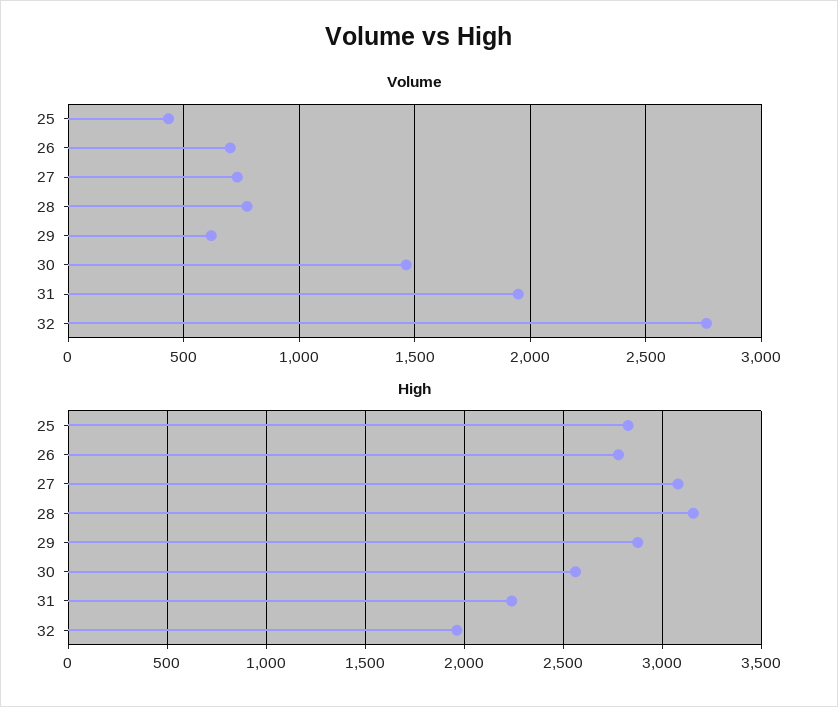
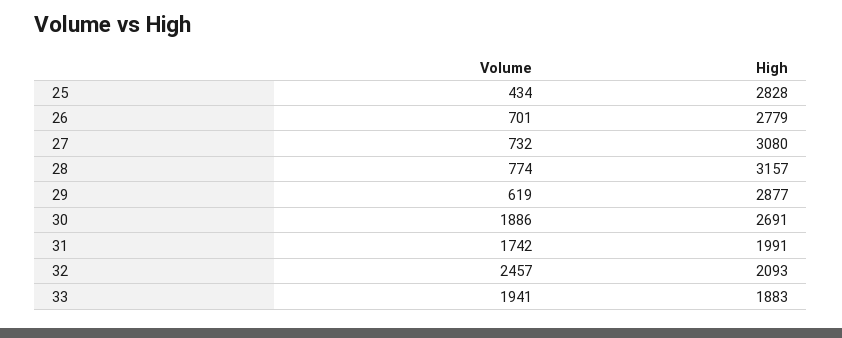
  {
    "Volume": {
      "25": 434,
      "26": 701,
      "27": 732,
      "28": 774,
      "29": 619,
-     "30": 1450,
+     "30": 1886,
-     "31": 1950,
+     "31": 1742,
-     "32": 2750
+     "32": 2457,
+     "33": 1941
    },
    "High": {
      "25": 2828,
      "26": 2779,
      "27": 3080,
      "28": 3157,
      "29": 2877,
-     "30": 2550,
+     "30": 2691,
-     "31": 2250,
+     "31": 1991,
-     "32": 1950
+     "32": 2093,
+     "33": 1883
    }
  }

